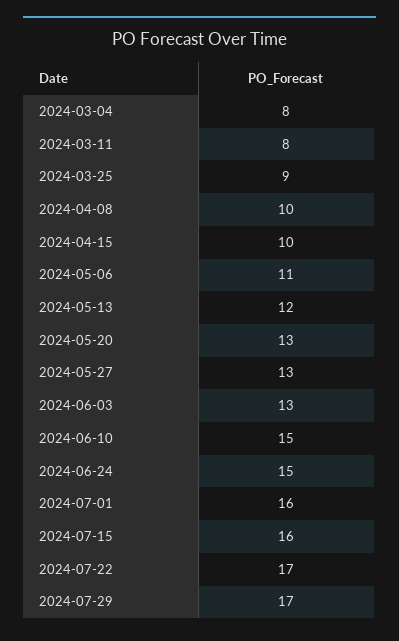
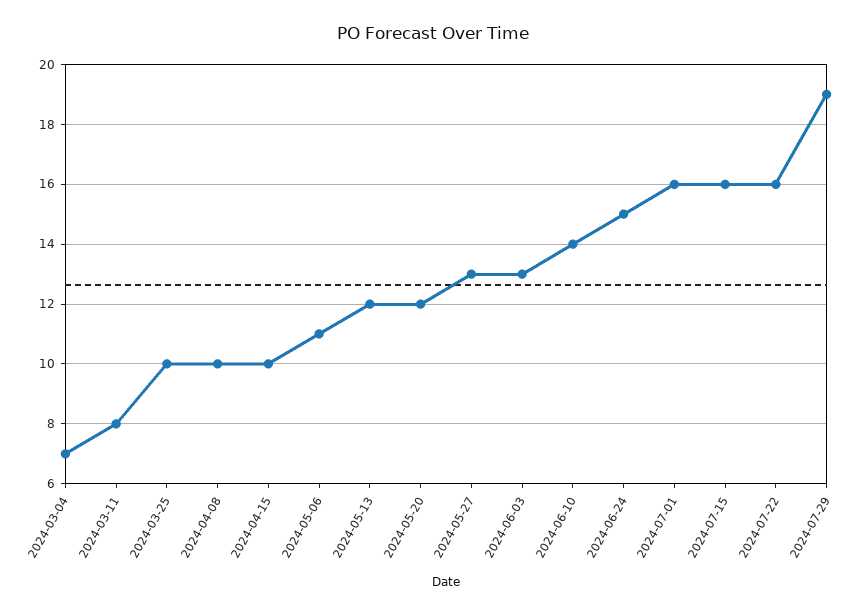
  {
-   "2024-03-04": 8,
+   "2024-03-04": 7,
    "2024-03-11": 8,
-   "2024-03-25": 9,
+   "2024-03-25": 10,
    "2024-04-08": 10,
    "2024-04-15": 10,
    "2024-05-06": 11,
    "2024-05-13": 12,
-   "2024-05-20": 13,
+   "2024-05-20": 12,
    "2024-05-27": 13,
    "2024-06-03": 13,
-   "2024-06-10": 15,
+   "2024-06-10": 14,
    "2024-06-24": 15,
    "2024-07-01": 16,
    "2024-07-15": 16,
-   "2024-07-22": 17,
+   "2024-07-22": 16,
-   "2024-07-29": 17
+   "2024-07-29": 19
  }

